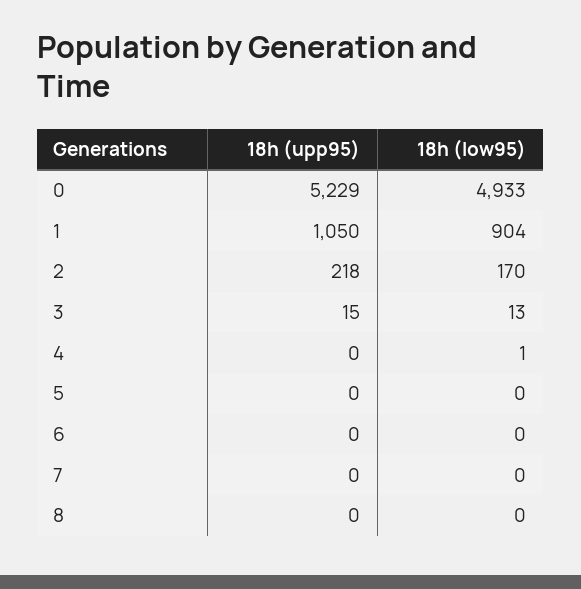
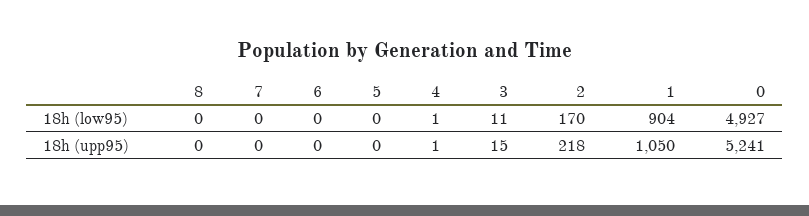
  {
    "18h (upp95)": {
-     "0": 5229,
+     "0": 5241,
      "1": 1050,
      "2": 218,
      "3": 15,
-     "4": 0,
+     "4": 1,
      "5": 0,
      "6": 0,
      "7": 0,
      "8": 0
    },
    "18h (low95)": {
-     "0": 4933,
+     "0": 4927,
      "1": 904,
      "2": 170,
-     "3": 13,
+     "3": 11,
      "4": 1,
      "5": 0,
      "6": 0,
      "7": 0,
      "8": 0
    }
  }

